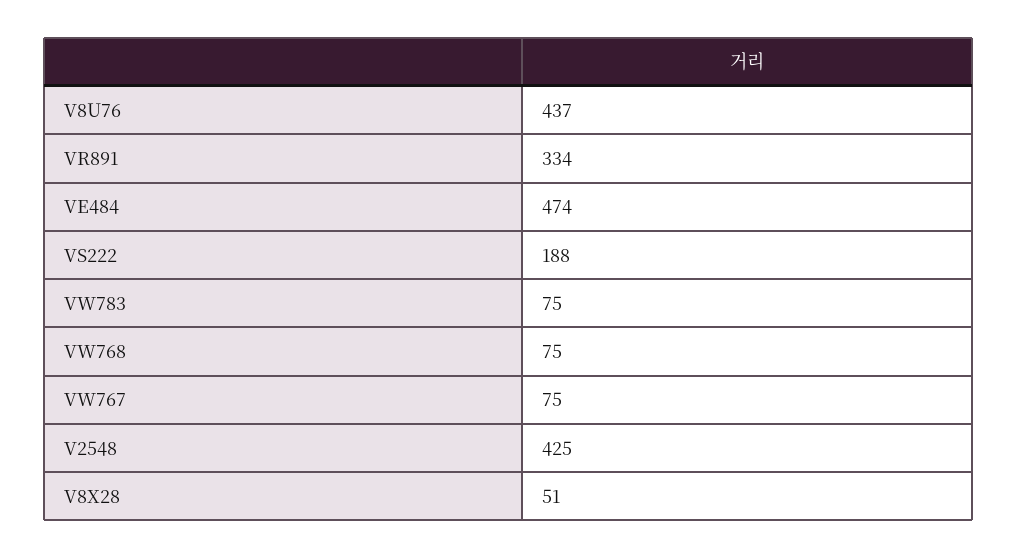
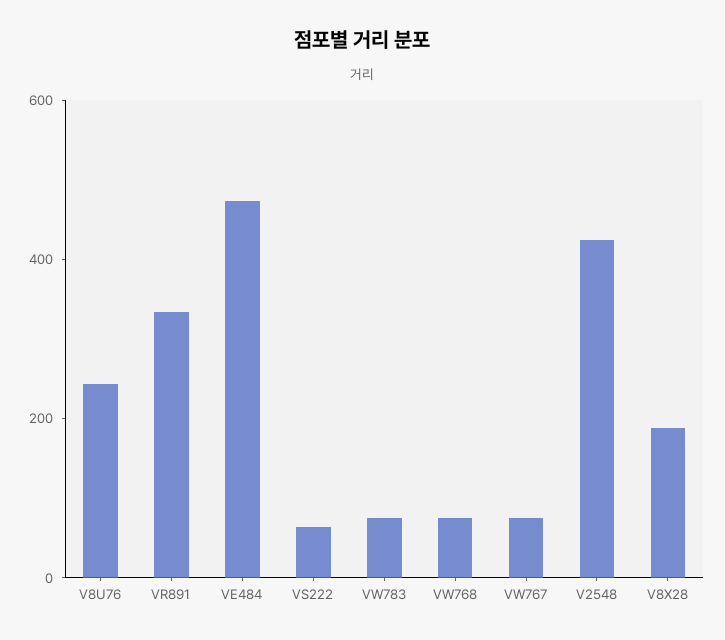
  {
-   "V8U76": 437,
+   "V8U76": 250,
    "VR891": 334,
    "VE484": 474,
-   "VS222": 188,
+   "VS222": 50,
    "VW783": 75,
    "VW768": 75,
    "VW767": 75,
    "V2548": 425,
-   "V8X28": 51
+   "V8X28": 200
  }

